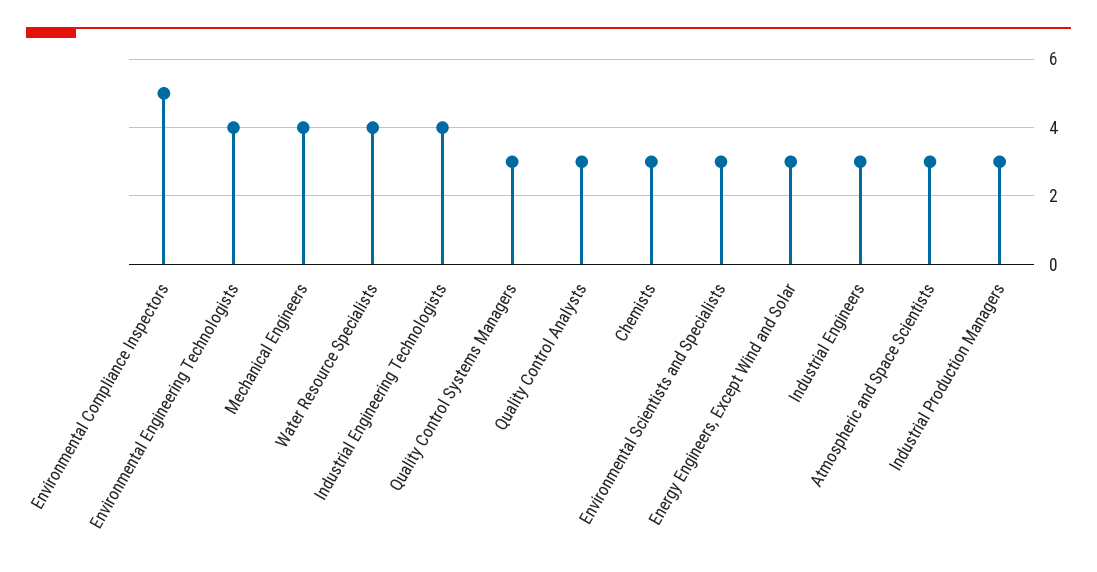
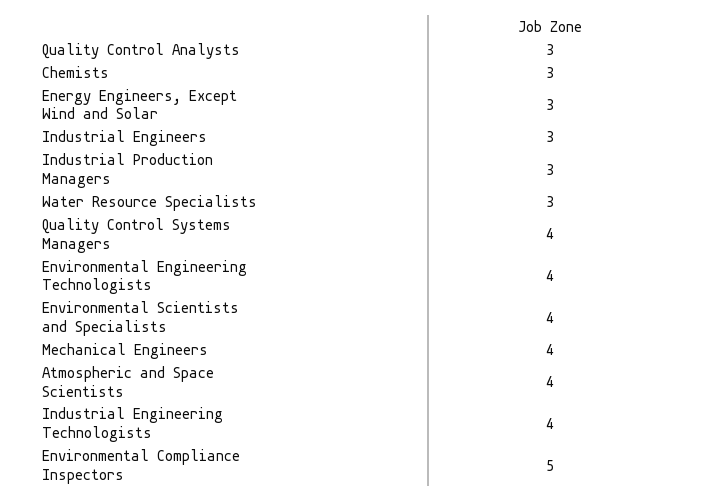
  {
    "Environmental Compliance Inspectors": 5,
    "Environmental Engineering Technologists": 4,
    "Mechanical Engineers": 4,
-   "Water Resource Specialists": 4,
+   "Water Resource Specialists": 3,
    "Industrial Engineering Technologists": 4,
-   "Quality Control Systems Managers": 3,
+   "Quality Control Systems Managers": 4,
    "Quality Control Analysts": 3,
    "Chemists": 3,
-   "Environmental Scientists and Specialists": 3,
+   "Environmental Scientists and Specialists": 4,
    "Energy Engineers, Except Wind and Solar": 3,
    "Industrial Engineers": 3,
-   "Atmospheric and Space Scientists": 3,
+   "Atmospheric and Space Scientists": 4,
    "Industrial Production Managers": 3
  }

